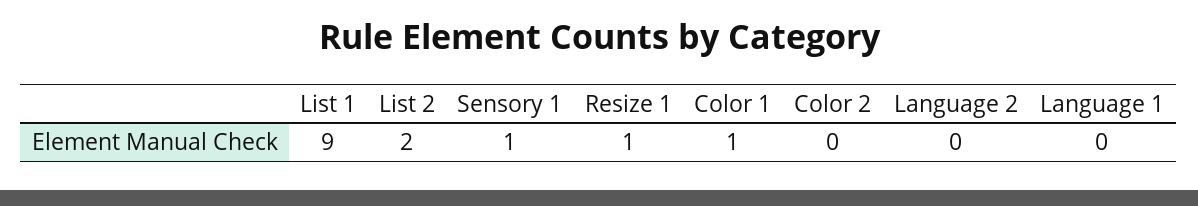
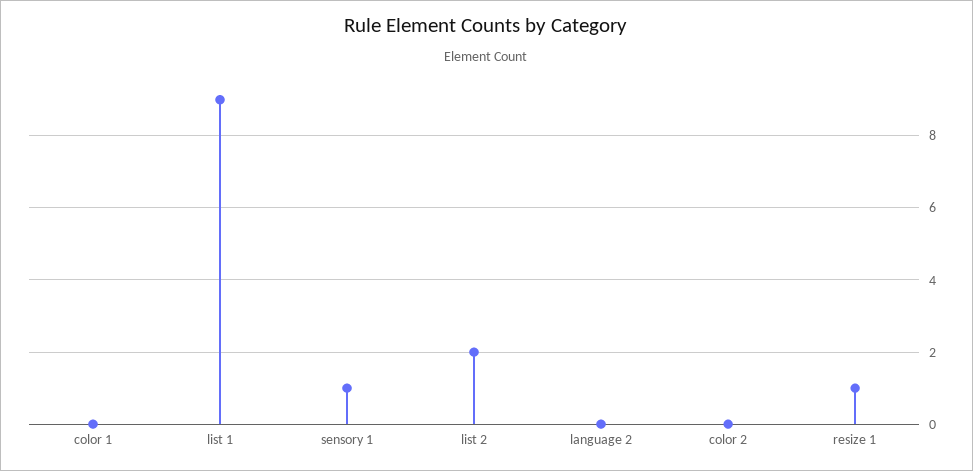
  {
    "List 1": 9,
    "List 2": 2,
    "Sensory 1": 1,
    "Resize 1": 1,
-   "Color 1": 1,
+   "Color 1": 0,
    "Color 2": 0,
-   "Language 2": 0,
+   "Language 2": 0
-   "Language 1": 0
  }

